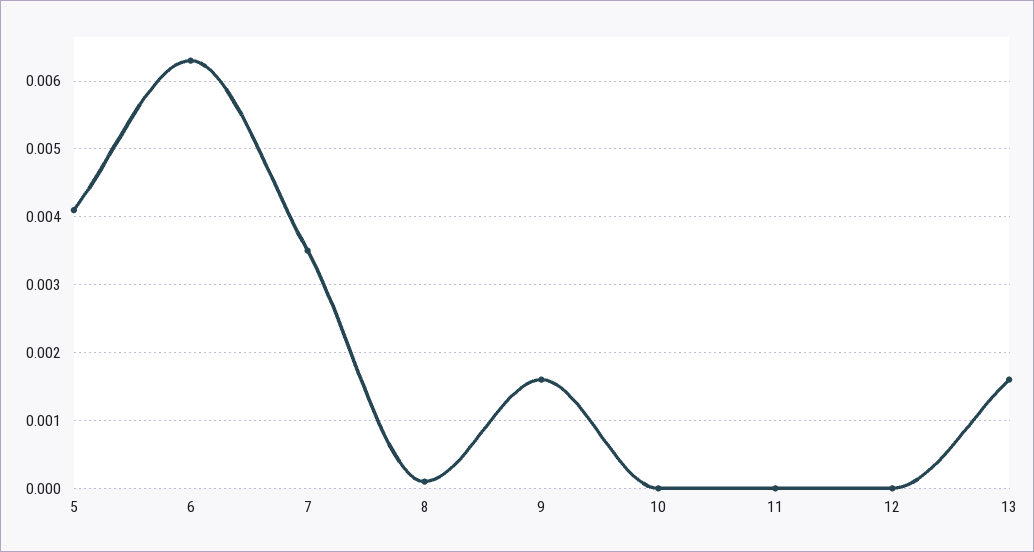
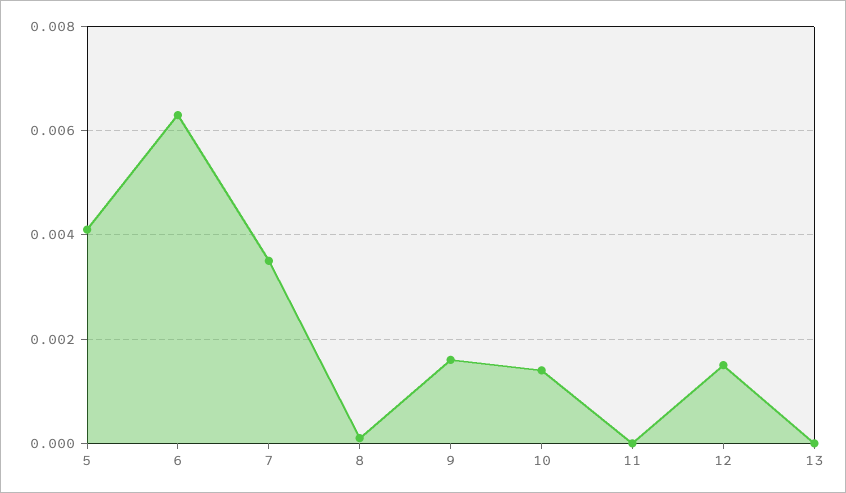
  {
    "5": 0.0041,
    "6": 0.0063,
    "7": 0.0035,
    "8": 0.0001,
    "9": 0.0016,
-   "10": 0,
+   "10": 0.0015,
    "11": 0,
-   "12": 0,
+   "12": 0.0015,
-   "13": 0.0016
+   "13": 0
  }

